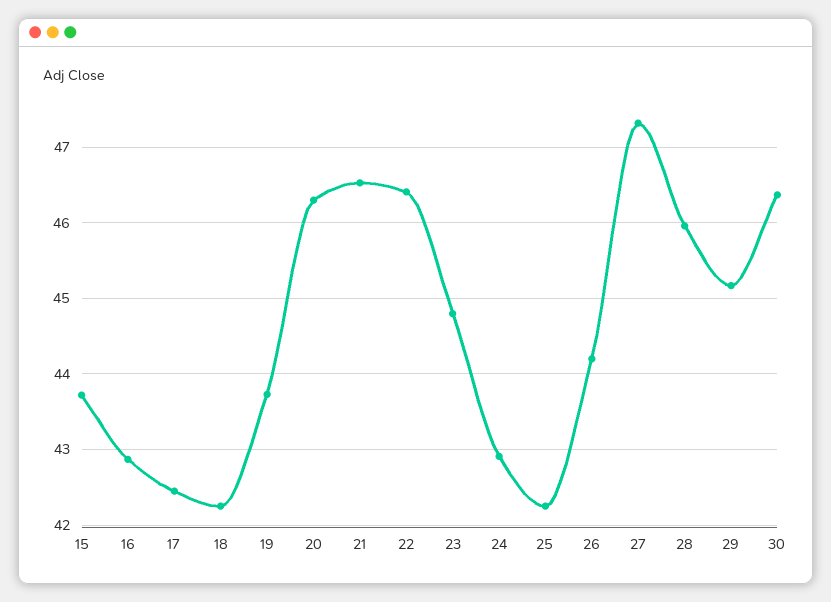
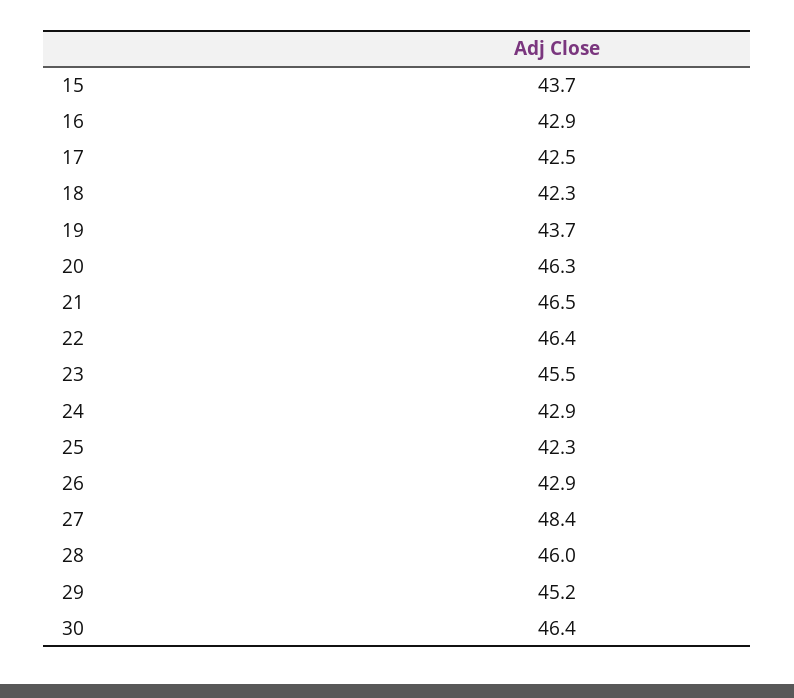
  {
    "15": 43.7,
    "16": 42.9,
    "17": 42.5,
    "18": 42.3,
    "19": 43.7,
    "20": 46.3,
    "21": 46.5,
    "22": 46.4,
-   "23": 44.8,
+   "23": 45.5,
    "24": 42.9,
    "25": 42.3,
-   "26": 44.2,
+   "26": 42.9,
-   "27": 47.3,
+   "27": 48.4,
    "28": 46,
    "29": 45.2,
    "30": 46.4
  }

